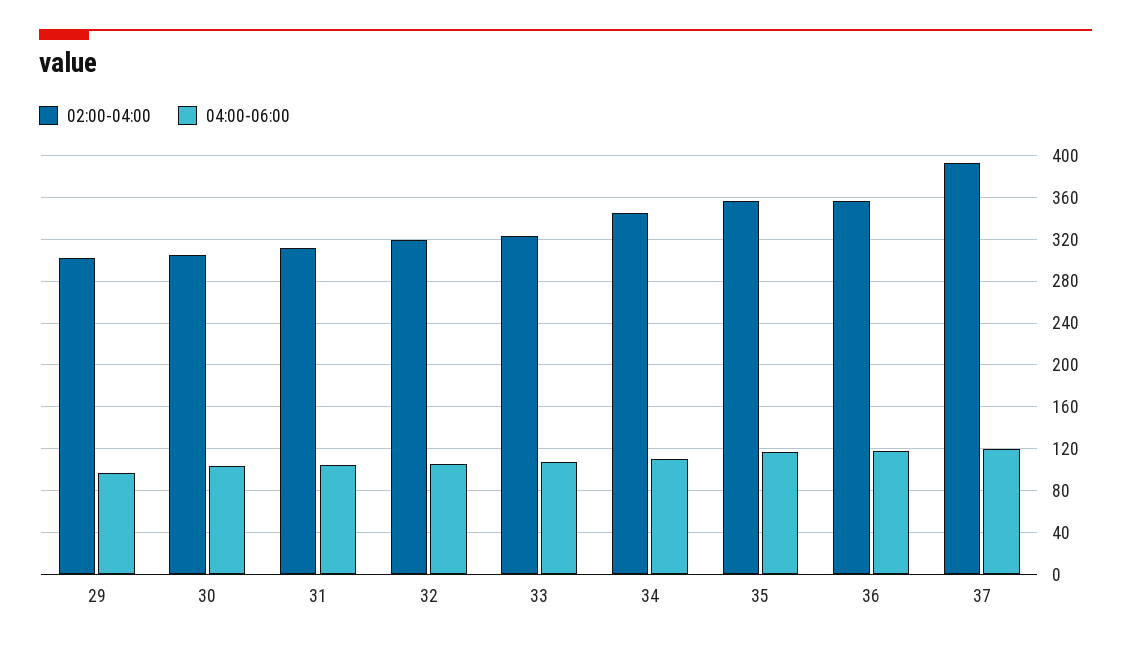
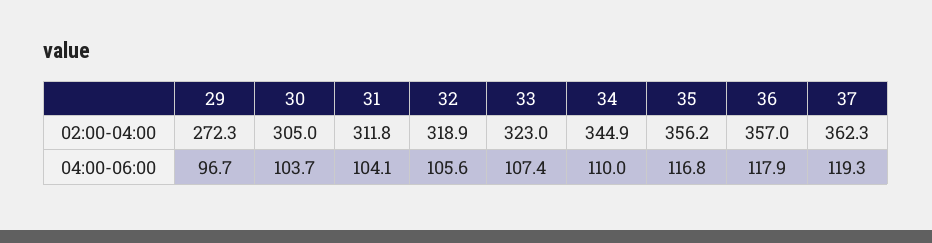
  {
    "02:00-04:00": {
-     "29": 300,
+     "29": 272.3,
      "30": 305,
      "31": 311.8,
      "32": 318.9,
      "33": 323,
      "34": 344.9,
      "35": 356.2,
      "36": 357,
-     "37": 390
+     "37": 362.3
    },
    "04:00-06:00": {
      "29": 96.7,
      "30": 103.7,
      "31": 104.1,
      "32": 105.6,
      "33": 107.4,
      "34": 110,
      "35": 116.8,
      "36": 117.9,
      "37": 119.3
    }
  }

